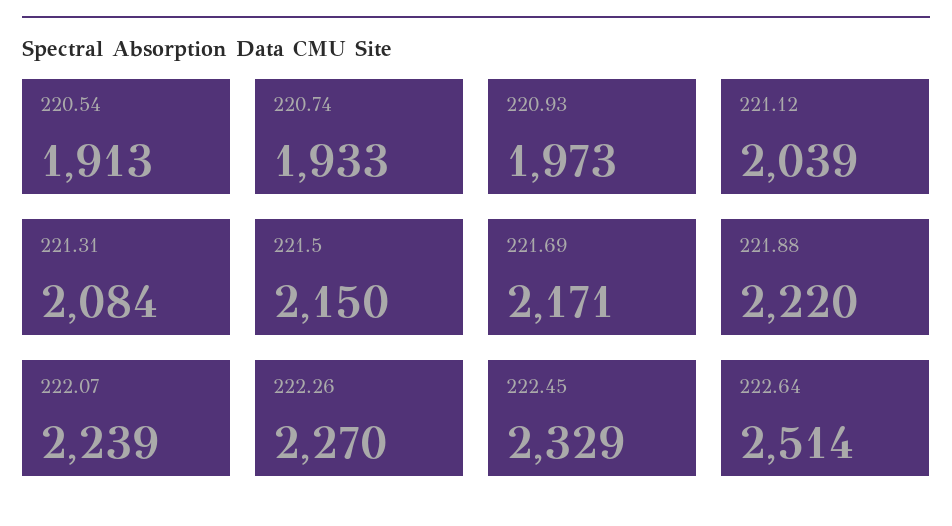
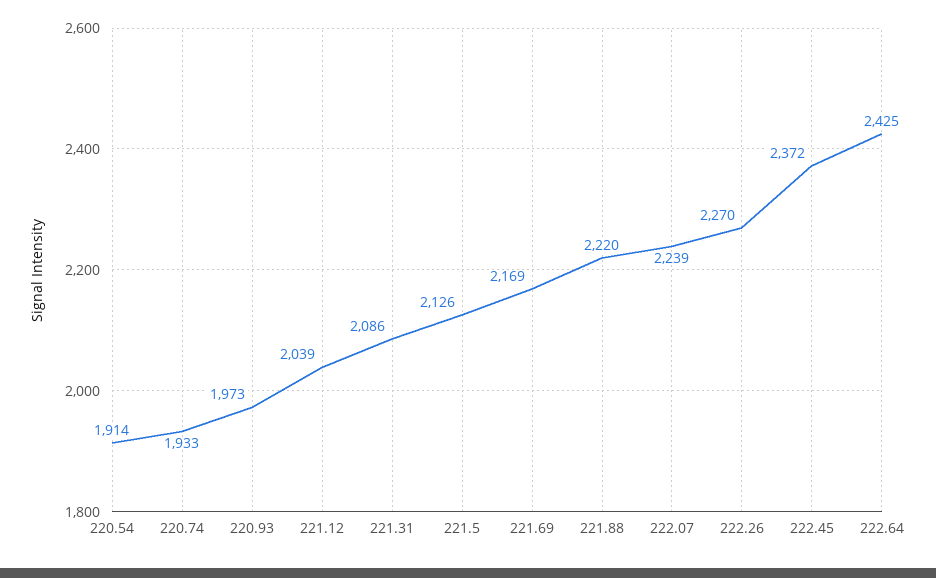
  {
-   "220.54": 1913,
+   "220.54": 1914,
    "220.74": 1933,
    "220.93": 1973,
    "221.12": 2039,
-   "221.31": 2084,
+   "221.31": 2086,
-   "221.5": 2150,
+   "221.5": 2126,
-   "221.69": 2171,
+   "221.69": 2169,
    "221.88": 2220,
    "222.07": 2239,
    "222.26": 2270,
-   "222.45": 2329,
+   "222.45": 2372,
-   "222.64": 2514
+   "222.64": 2425
  }

